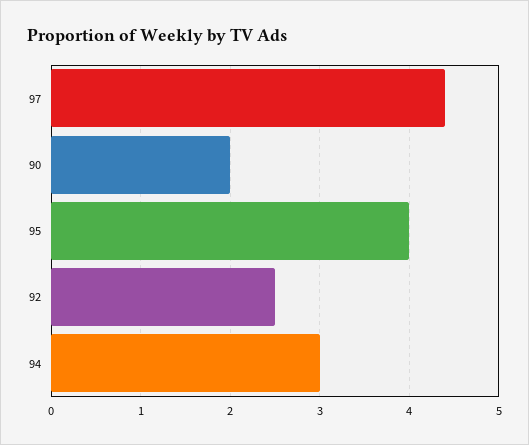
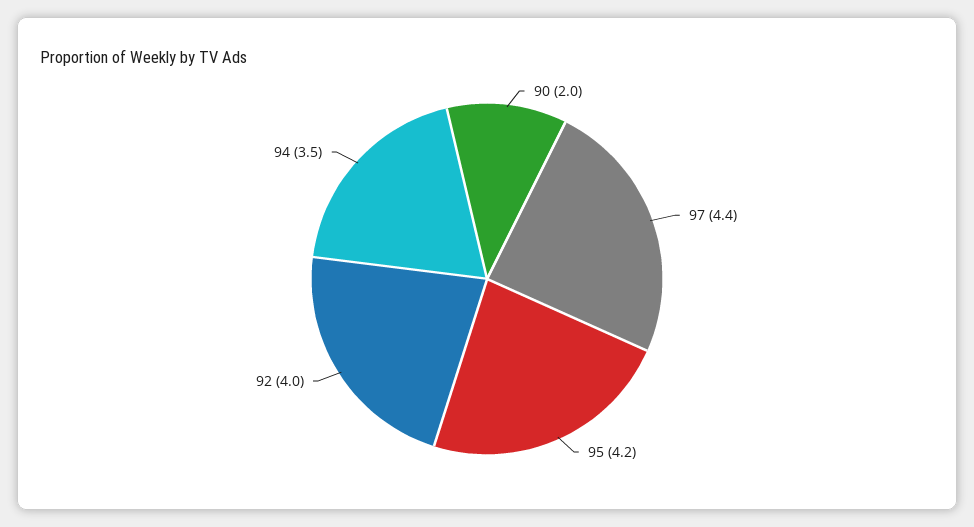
  {
    "97": 4.4,
    "90": 2,
-   "95": 4,
+   "95": 4.2,
-   "92": 2.5,
+   "92": 4,
-   "94": 3
+   "94": 3.5
  }

